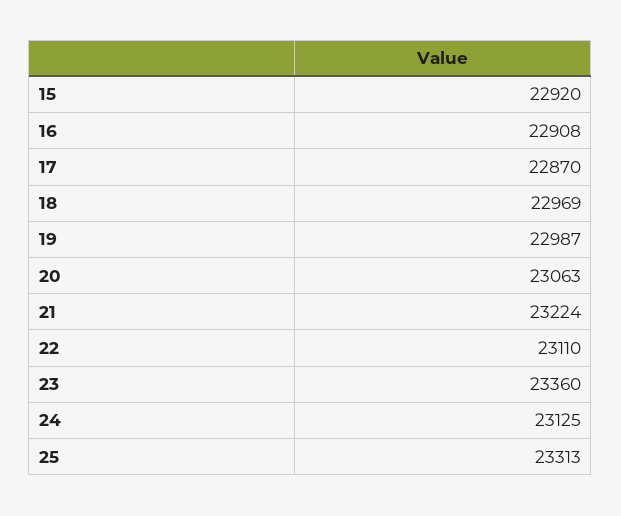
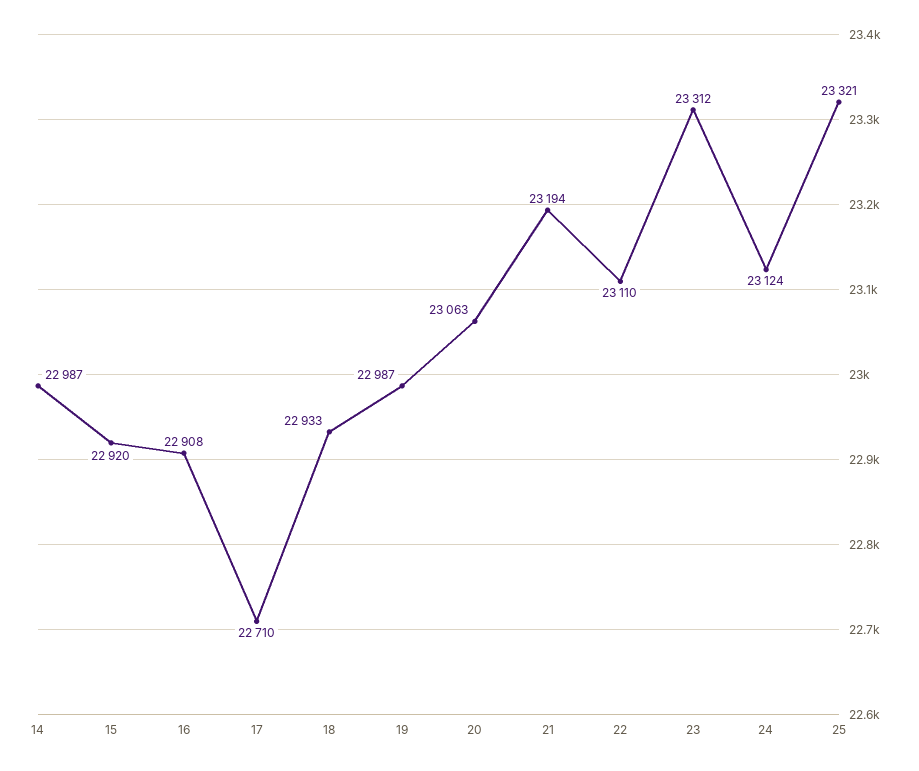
  {
    "15": 22920,
    "16": 22908,
-   "17": 22870,
+   "17": 22710,
-   "18": 22969,
+   "18": 22933,
    "19": 22987,
    "20": 23063,
-   "21": 23224,
+   "21": 23194,
    "22": 23110,
-   "23": 23360,
+   "23": 23312,
-   "24": 23125,
+   "24": 23124,
-   "25": 23313
+   "25": 23321,
+   "14": 22987
  }

